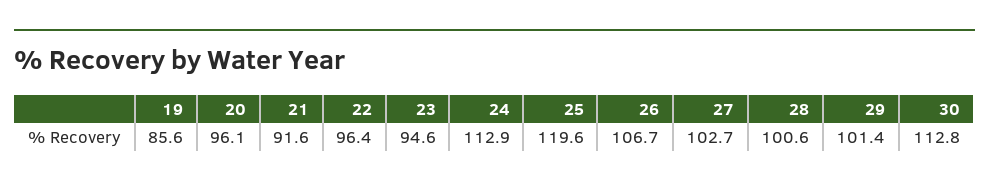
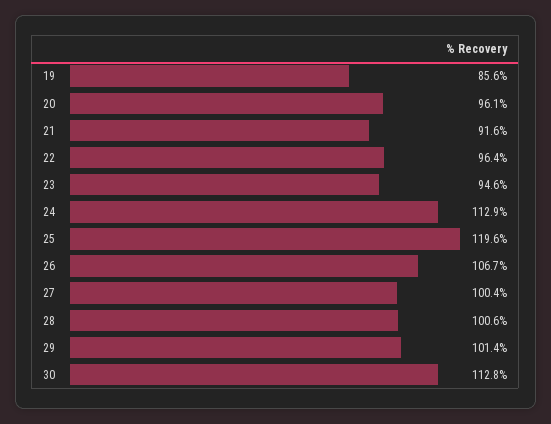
  {
    "19": 85.6,
    "20": 96.1,
    "21": 91.6,
    "22": 96.4,
    "23": 94.6,
    "24": 112.9,
    "25": 119.6,
    "26": 106.7,
-   "27": 102.7,
+   "27": 100.4,
    "28": 100.6,
    "29": 101.4,
    "30": 112.8
  }

